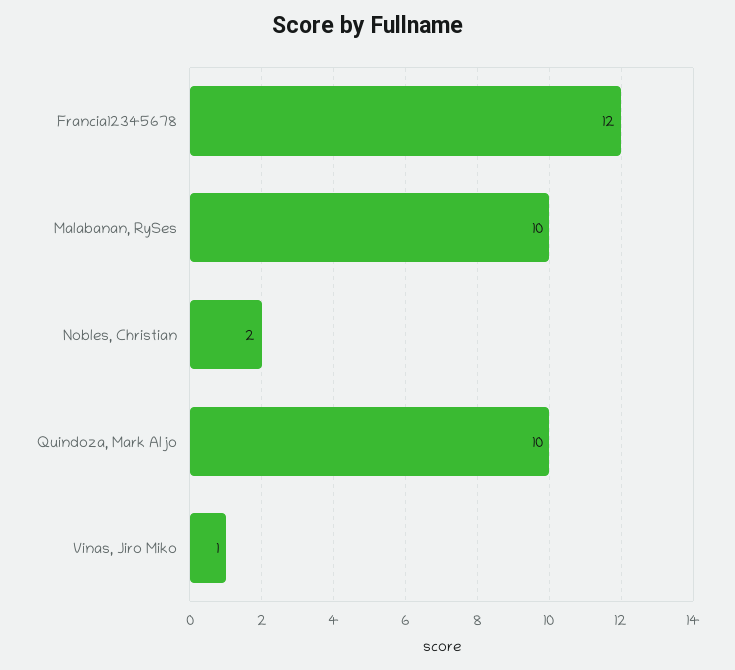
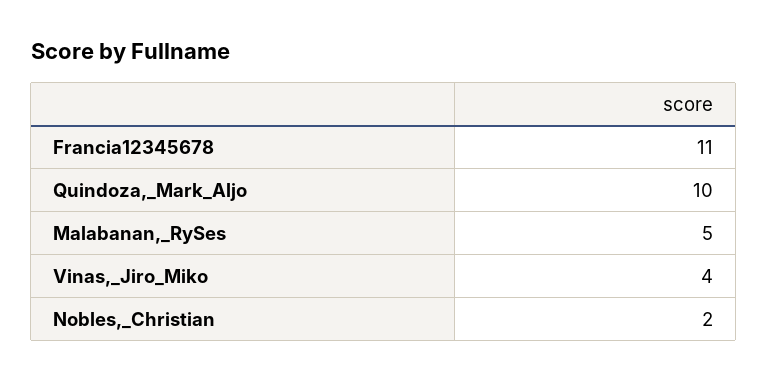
  {
-   "Francia12345678": 12,
+   "Francia12345678": 11,
-   "Malabanan, RySes": 10,
+   "Malabanan, RySes": 5,
    "Nobles, Christian": 2,
    "Quindoza, Mark Aljo": 10,
-   "Vinas, Jiro Miko": 1
+   "Vinas, Jiro Miko": 4
  }

